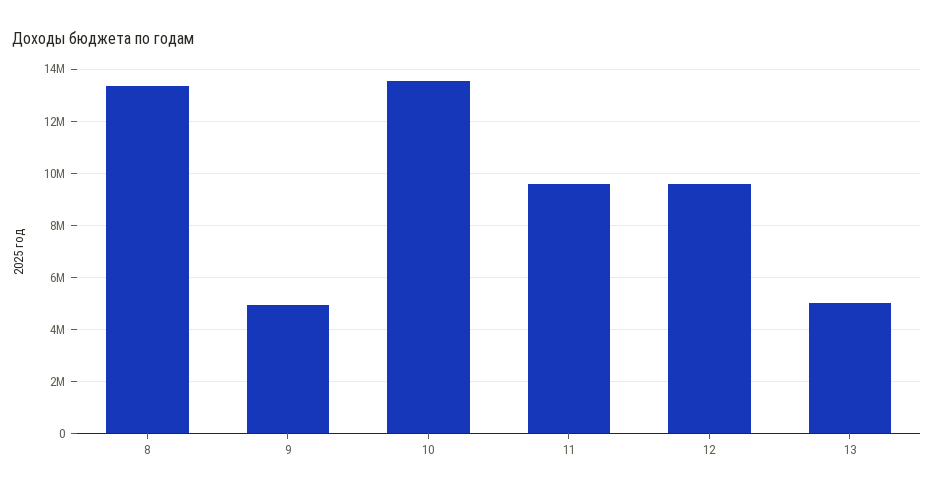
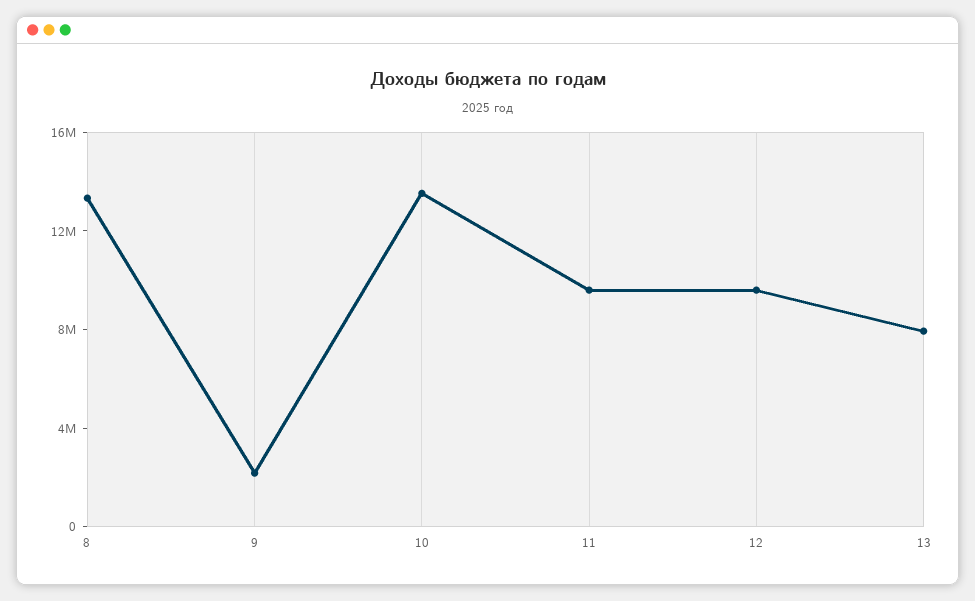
  {
    "8": 13250000,
-   "9": 5000000,
+   "9": 2000000,
    "10": 13500000,
    "11": 9500000,
    "12": 9500000,
-   "13": 5000000
+   "13": 8000000
  }

